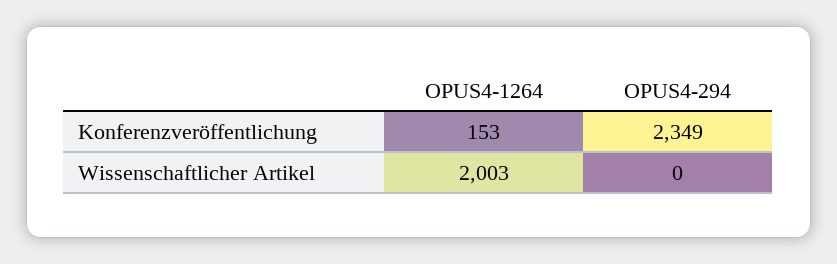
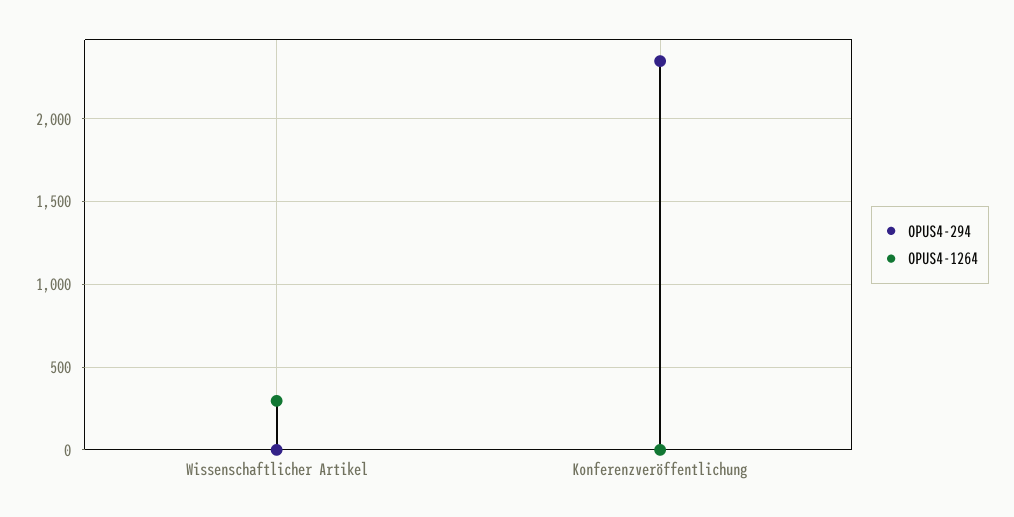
  {
    "OPUS4-1264": {
-     "Konferenzveröffentlichung": 153,
+     "Konferenzveröffentlichung": 0,
-     "Wissenschaftlicher Artikel": 2003
+     "Wissenschaftlicher Artikel": 300
    },
    "OPUS4-294": {
      "Konferenzveröffentlichung": 2349,
      "Wissenschaftlicher Artikel": 0
    }
  }

